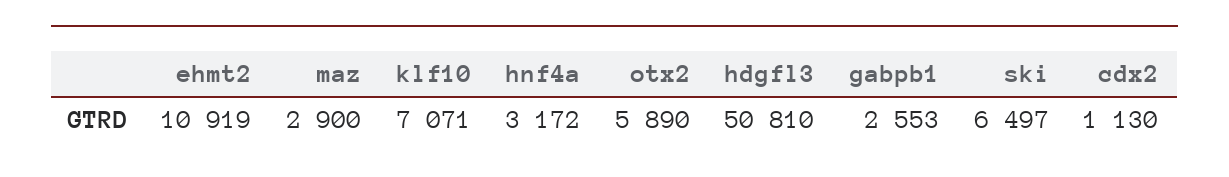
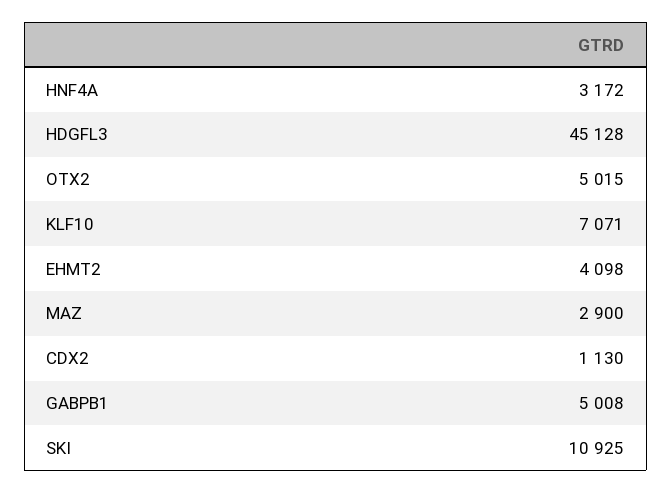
  {
-   "ehmt2": 10919,
+   "ehmt2": 4098,
    "maz": 2900,
    "klf10": 7071,
    "hnf4a": 3172,
-   "otx2": 5890,
+   "otx2": 5015,
-   "hdgfl3": 50810,
+   "hdgfl3": 45128,
-   "gabpb1": 2553,
+   "gabpb1": 5008,
-   "ski": 6497,
+   "ski": 10925,
    "cdx2": 1130
  }

